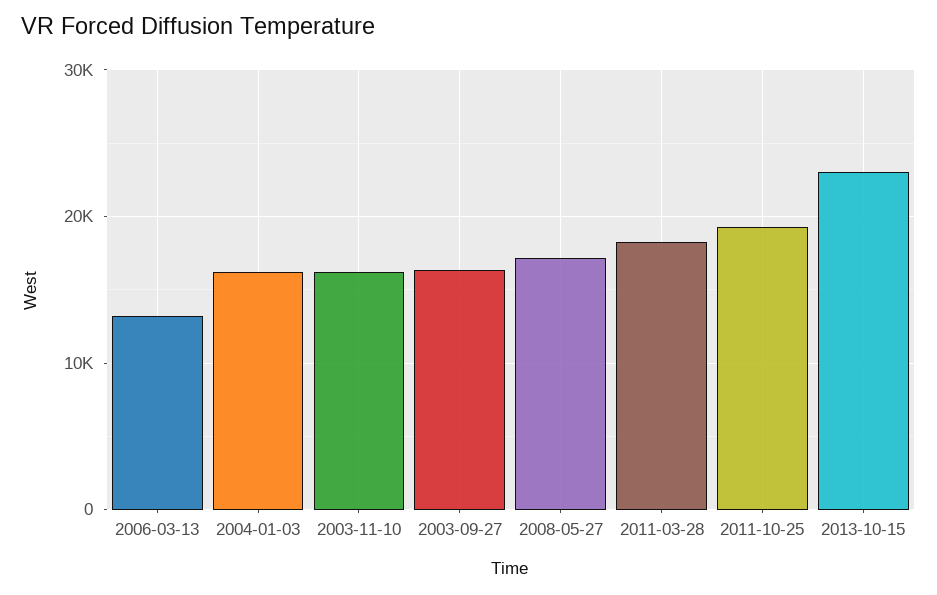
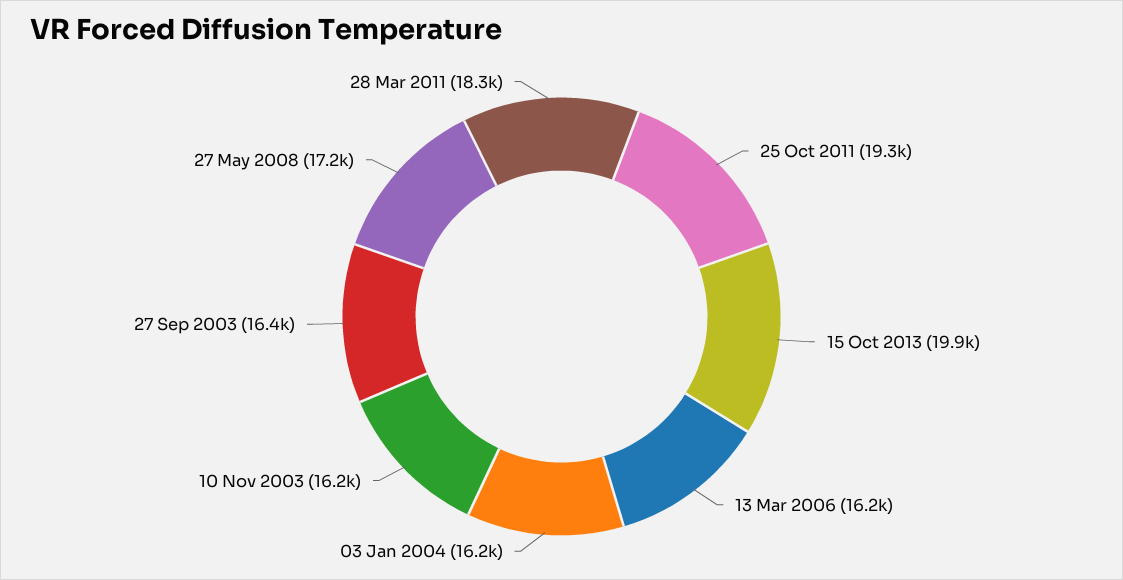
  {
-   "2006-03-13": 13000,
+   "2006-03-13": 16200,
    "2004-01-03": 16200,
    "2003-11-10": 16200,
    "2003-09-27": 16400,
    "2008-05-27": 17200,
    "2011-03-28": 18300,
    "2011-10-25": 19300,
-   "2013-10-15": 23000
+   "2013-10-15": 19900
  }

